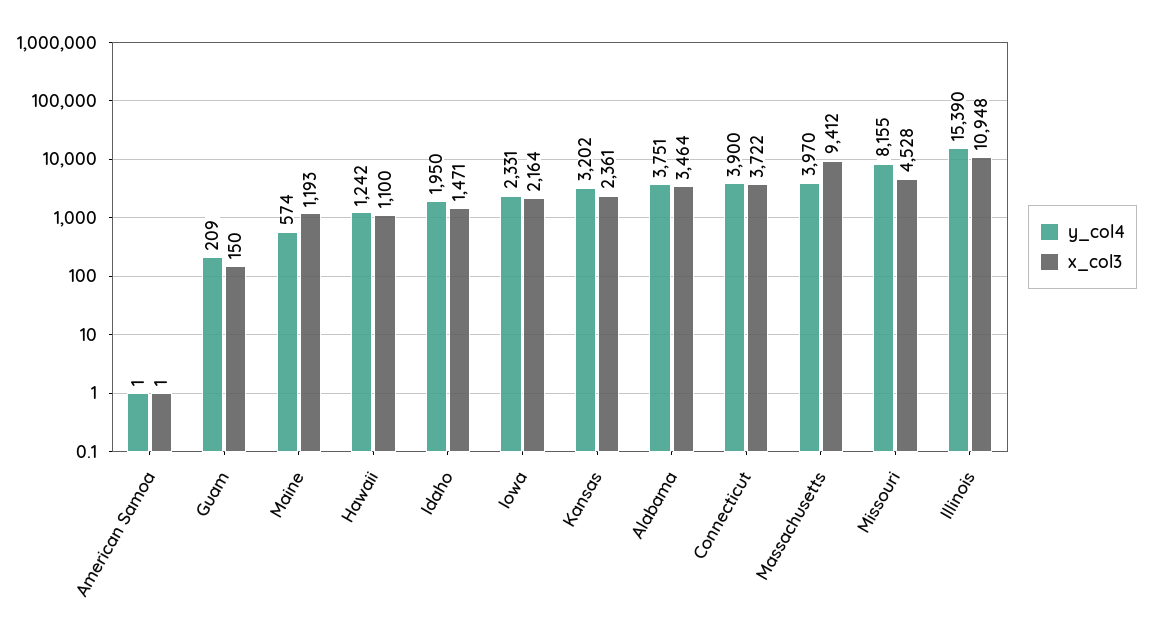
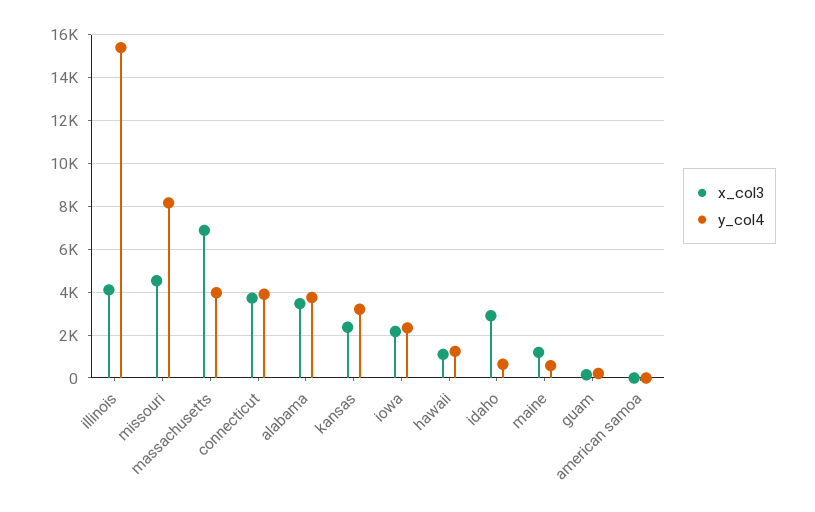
  {
    "y_col4": {
      "American Samoa": 1,
      "Guam": 209,
      "Maine": 574,
      "Hawaii": 1242,
-     "Idaho": 1950,
+     "Idaho": 500,
      "Iowa": 2331,
      "Kansas": 3202,
      "Alabama": 3751,
      "Connecticut": 3900,
      "Massachusetts": 3970,
      "Missouri": 8155,
      "Illinois": 15390
    },
    "x_col3": {
      "American Samoa": 1,
      "Guam": 150,
      "Maine": 1193,
      "Hawaii": 1100,
-     "Idaho": 1471,
+     "Idaho": 3000,
      "Iowa": 2164,
      "Kansas": 2361,
      "Alabama": 3464,
      "Connecticut": 3722,
-     "Massachusetts": 9412,
+     "Massachusetts": 7000,
      "Missouri": 4528,
-     "Illinois": 10948
+     "Illinois": 4000
    }
  }

